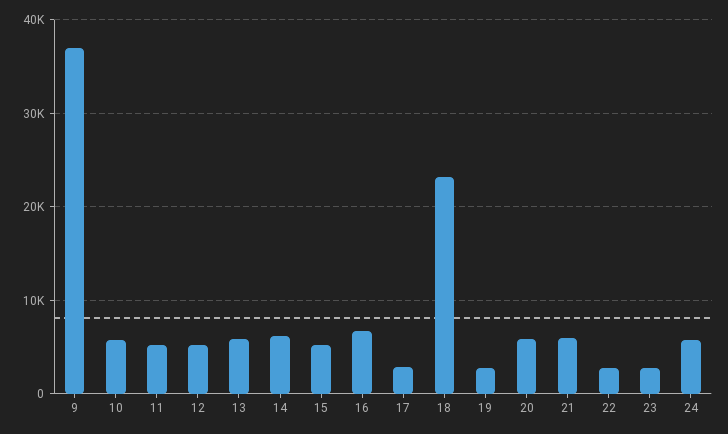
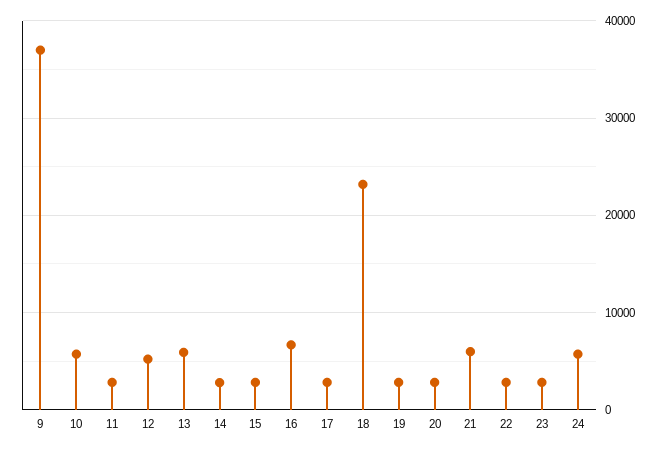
  {
    "9": 37000,
    "10": 6000,
-   "11": 5000,
+   "11": 3000,
    "12": 5000,
    "13": 6000,
-   "14": 6000,
+   "14": 3000,
-   "15": 5000,
+   "15": 3000,
    "16": 7000,
    "17": 3000,
    "18": 23000,
    "19": 3000,
-   "20": 6000,
+   "20": 3000,
    "21": 6000,
    "22": 3000,
    "23": 3000,
    "24": 6000
  }

